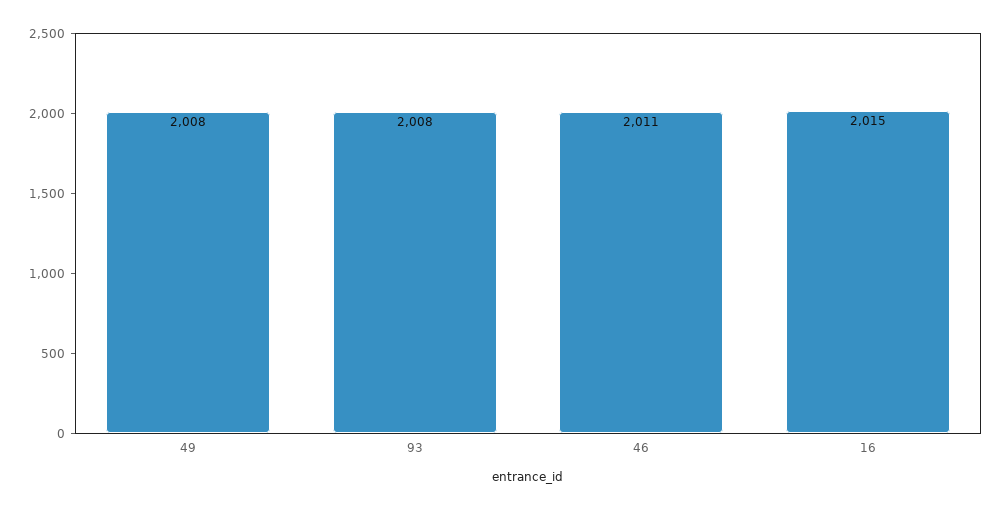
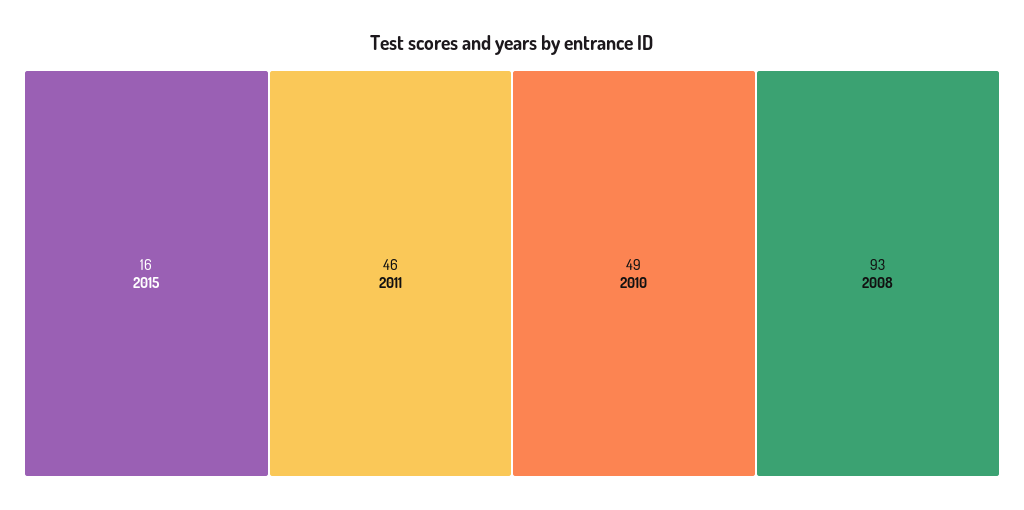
  {
-   "49": 2008,
+   "49": 2010,
    "93": 2008,
    "46": 2011,
    "16": 2015
  }

